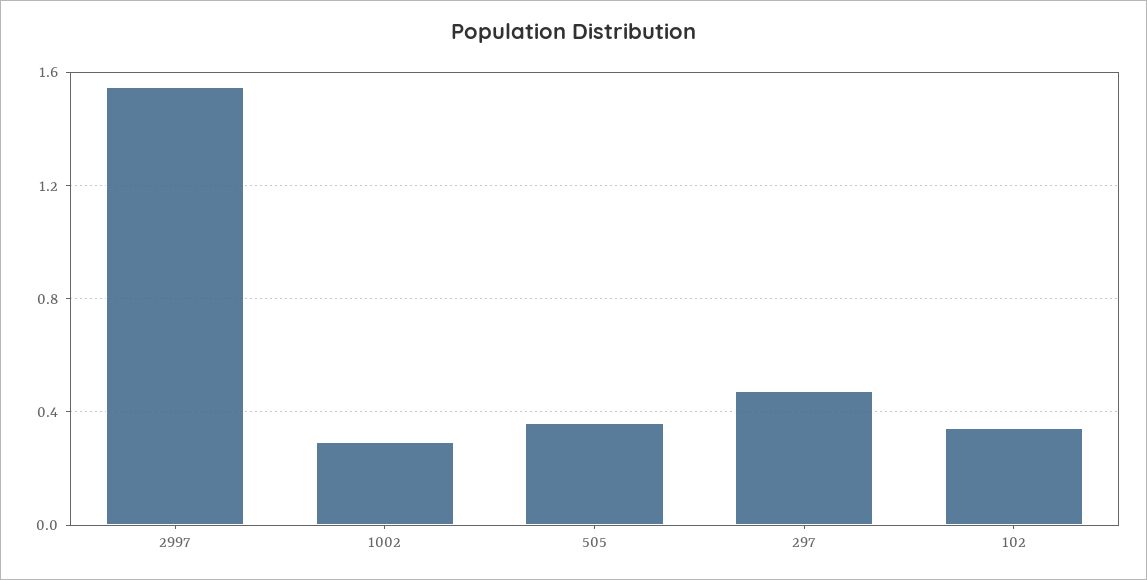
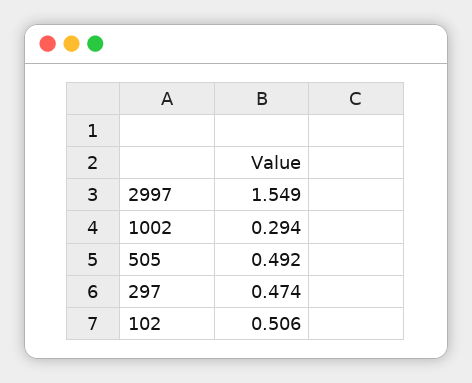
  {
    "2997": 1.549,
    "1002": 0.294,
-   "505": 0.35,
+   "505": 0.492,
    "297": 0.474,
-   "102": 0.35
+   "102": 0.506
  }

